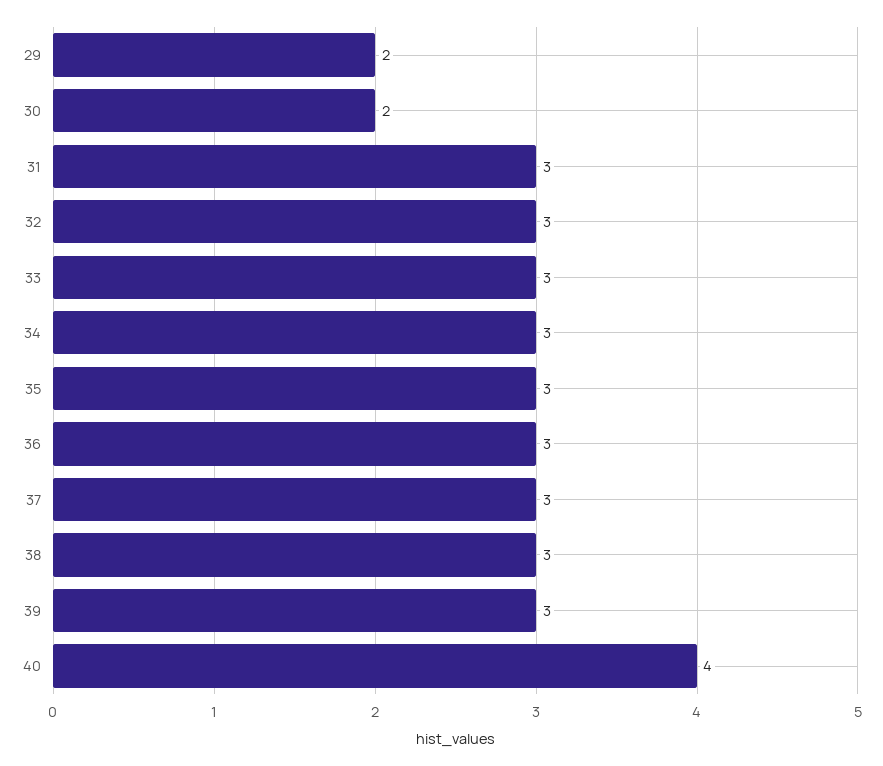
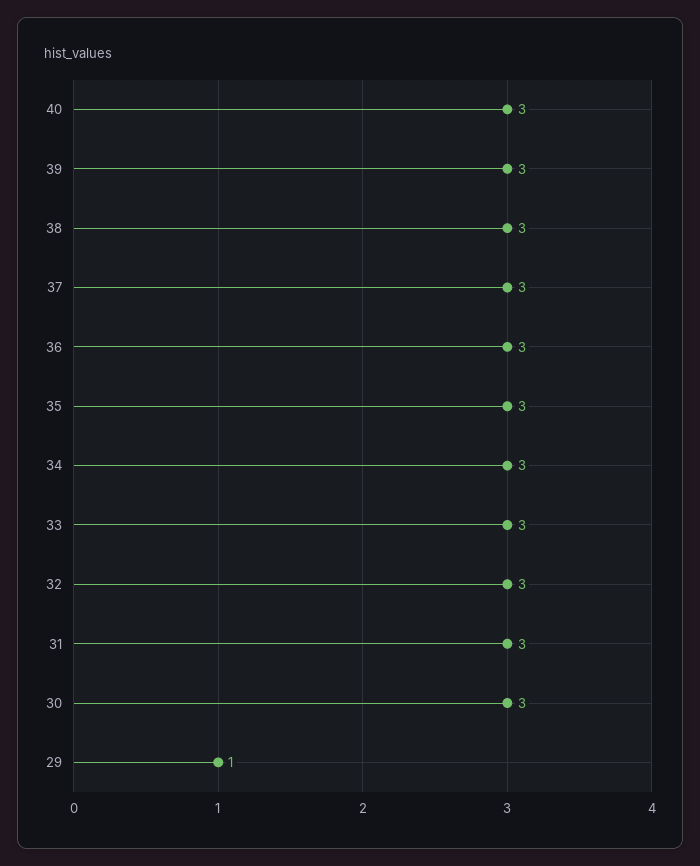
  {
-   "29": 2,
+   "29": 1,
-   "30": 2,
+   "30": 3,
    "31": 3,
    "32": 3,
    "33": 3,
    "34": 3,
    "35": 3,
    "36": 3,
    "37": 3,
    "38": 3,
    "39": 3,
-   "40": 4
+   "40": 3
  }

